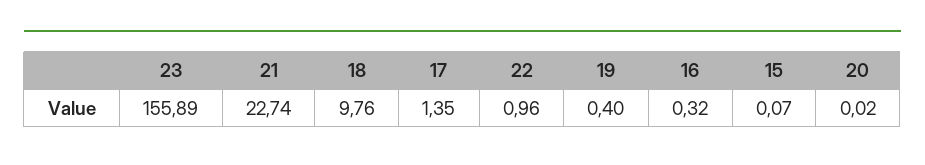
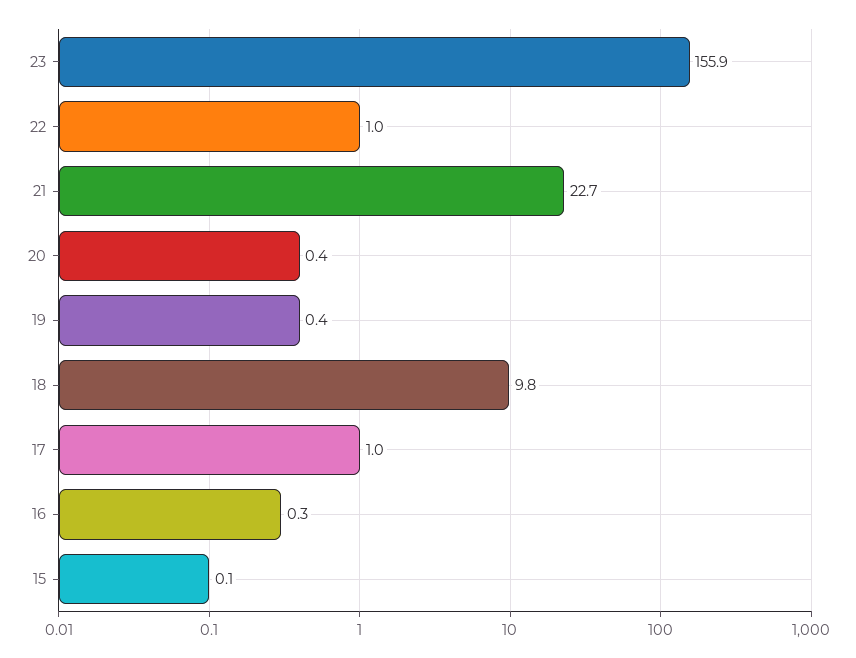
  {
    "23": 155.89,
    "21": 22.74,
    "18": 9.76,
-   "17": 1.35,
+   "17": 1,
    "22": 0.96,
    "19": 0.4,
    "16": 0.32,
    "15": 0.07,
-   "20": 0.02
+   "20": 0.4
  }

